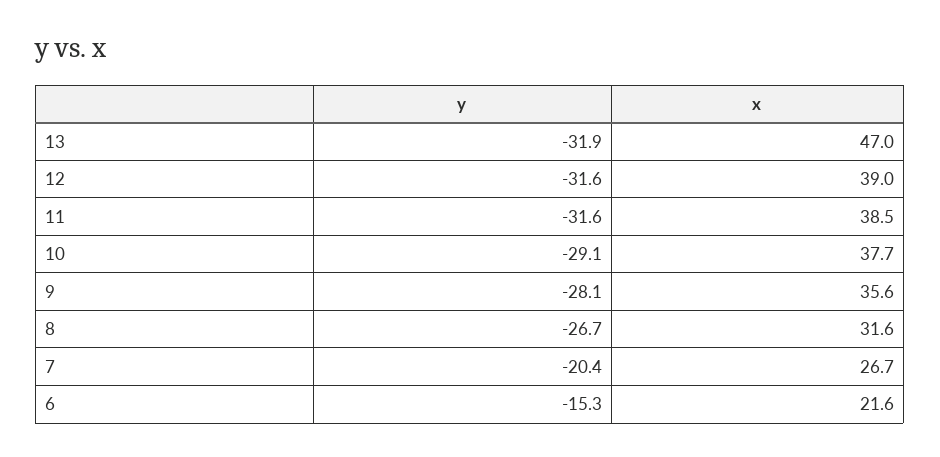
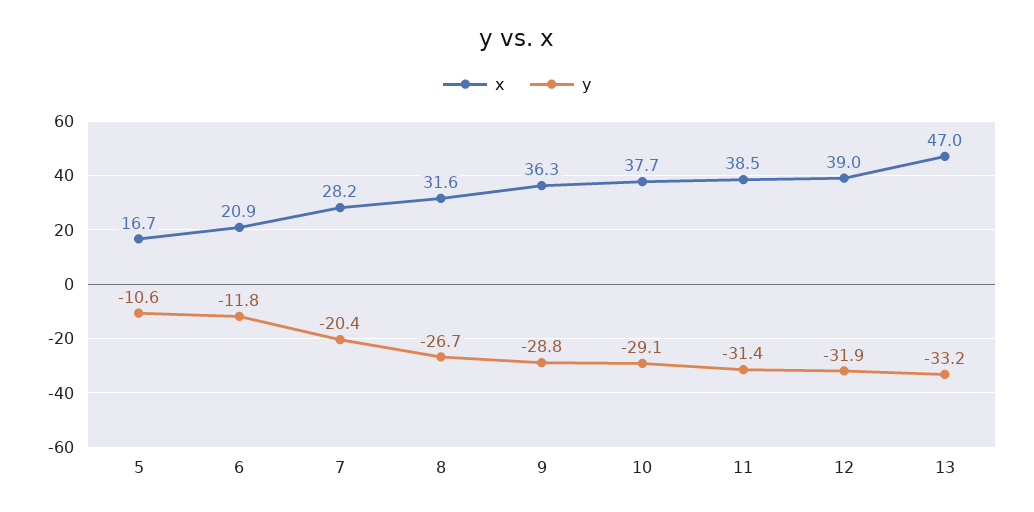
  {
    "y": {
-     "13": -31.9,
+     "13": -33.2,
-     "12": -31.6,
+     "12": -31.9,
-     "11": -31.6,
+     "11": -31.4,
      "10": -29.1,
-     "9": -28.1,
+     "9": -28.8,
      "8": -26.7,
      "7": -20.4,
-     "6": -15.3
+     "6": -11.8,
+     "5": -10.6
    },
    "x": {
      "13": 47,
      "12": 39,
      "11": 38.5,
      "10": 37.7,
-     "9": 35.6,
+     "9": 36.3,
      "8": 31.6,
-     "7": 26.7,
+     "7": 28.2,
-     "6": 21.6
+     "6": 20.9,
+     "5": 16.7
    }
  }

